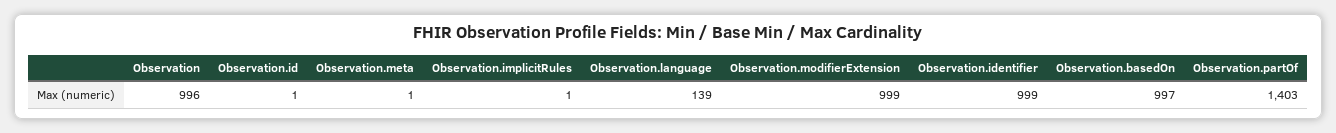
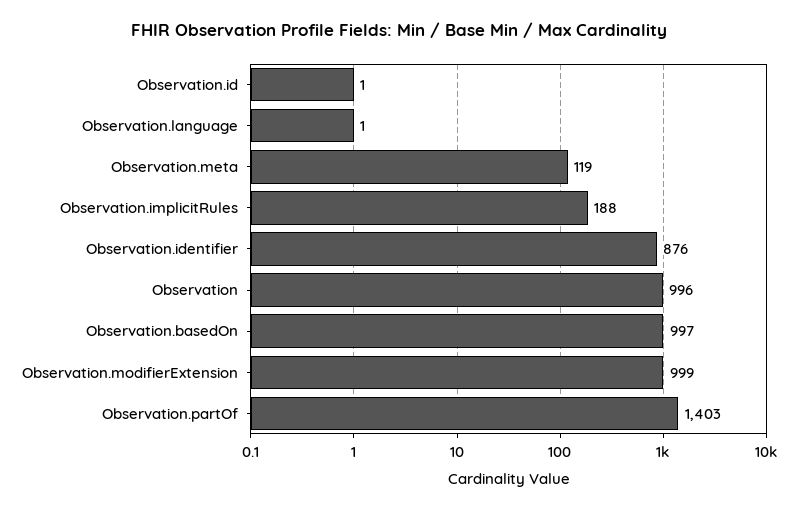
  {
    "Observation": 996,
    "Observation.id": 1,
-   "Observation.meta": 1,
+   "Observation.meta": 119,
-   "Observation.implicitRules": 1,
+   "Observation.implicitRules": 188,
-   "Observation.language": 139,
+   "Observation.language": 1,
    "Observation.modifierExtension": 999,
-   "Observation.identifier": 999,
+   "Observation.identifier": 876,
    "Observation.basedOn": 997,
    "Observation.partOf": 1403
  }

